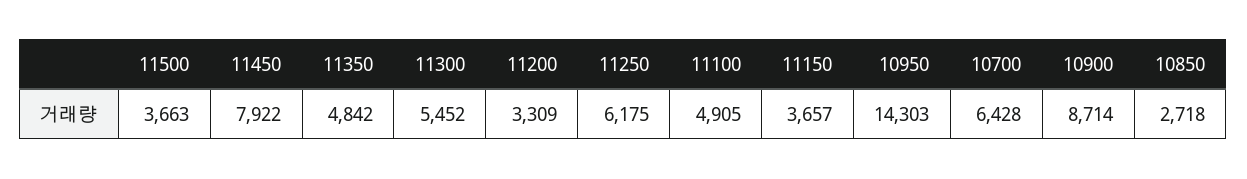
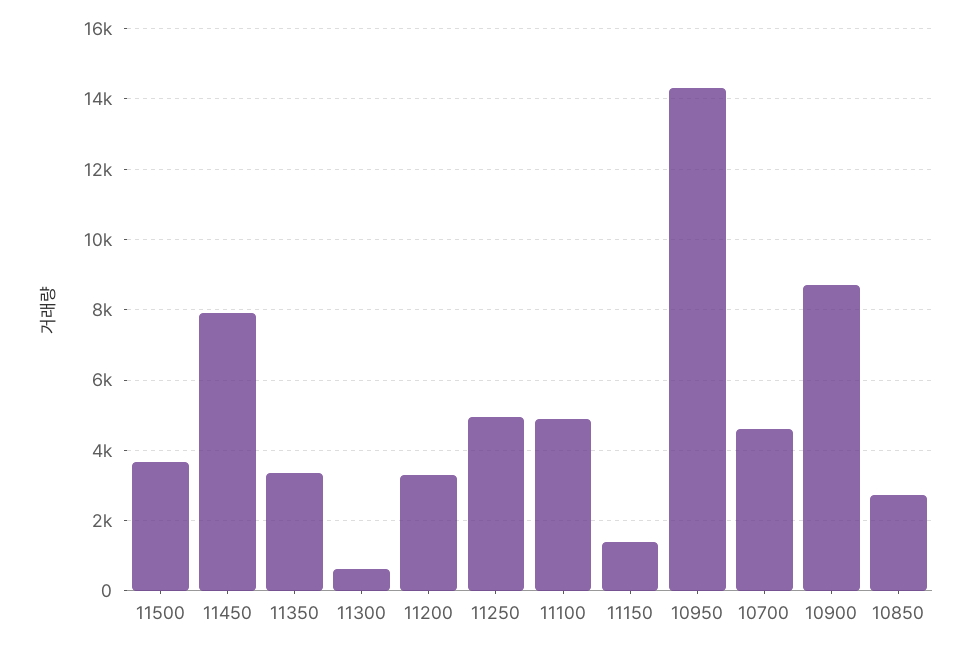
  {
    "11500": 3663,
    "11450": 7922,
-   "11350": 4842,
+   "11350": 3400,
-   "11300": 5452,
+   "11300": 600,
    "11200": 3309,
-   "11250": 6175,
+   "11250": 5000,
    "11100": 4905,
-   "11150": 3657,
+   "11150": 1400,
    "10950": 14303,
-   "10700": 6428,
+   "10700": 4600,
    "10900": 8714,
    "10850": 2718
  }

